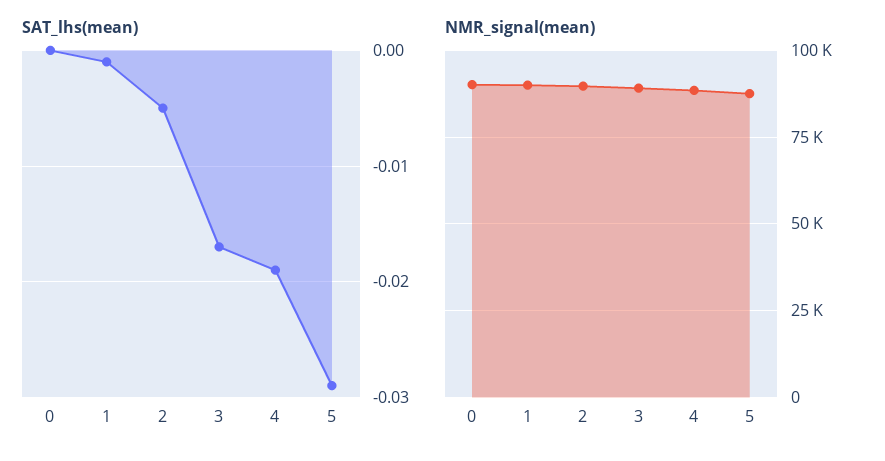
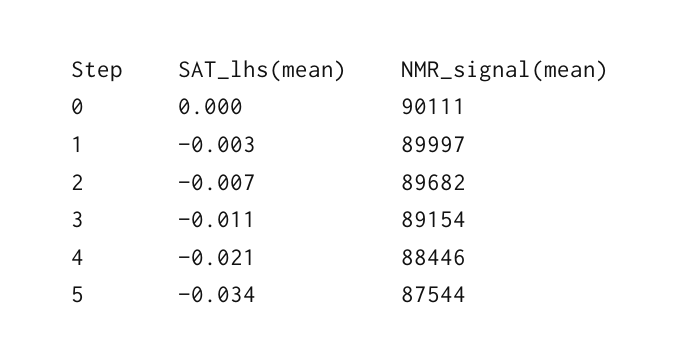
  {
    "SAT_lhs(mean)": {
      "0": 0,
-     "1": -0.001,
+     "1": -0.003,
-     "2": -0.005,
+     "2": -0.007,
-     "3": -0.017,
+     "3": -0.011,
-     "4": -0.019,
+     "4": -0.021,
-     "5": -0.029
+     "5": -0.034
    },
    "NMR_signal(mean)": {
      "0": 90111,
      "1": 89997,
      "2": 89682,
      "3": 89154,
      "4": 88446,
      "5": 87544
    }
  }

